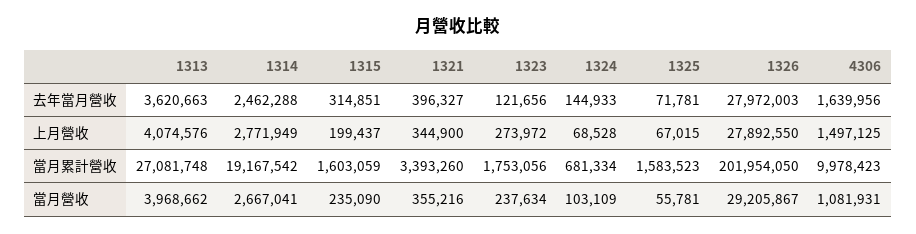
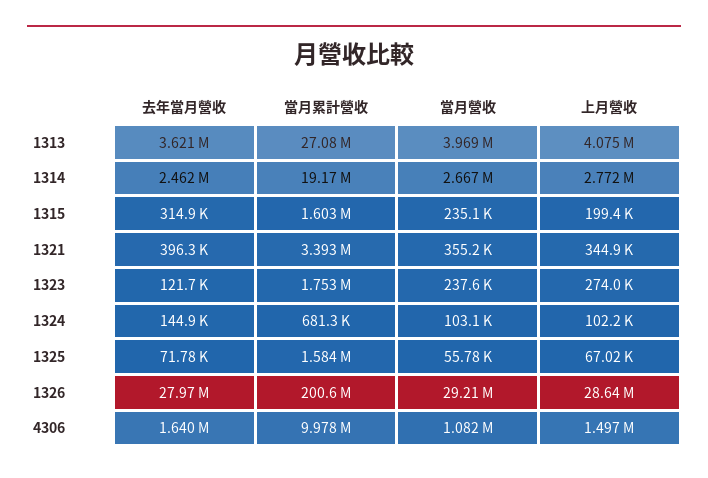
  {
    "1313": {
      "去年當月營收": 3620663,
      "上月營收": 4074576,
      "當月累計營收": 27081748,
      "當月營收": 3968662
    },
    "1314": {
      "去年當月營收": 2462288,
      "上月營收": 2771949,
      "當月累計營收": 19167542,
      "當月營收": 2667041
    },
    "1315": {
      "去年當月營收": 314851,
      "上月營收": 199437,
      "當月累計營收": 1603059,
      "當月營收": 235090
    },
    "1321": {
      "去年當月營收": 396327,
      "上月營收": 344900,
      "當月累計營收": 3393260,
      "當月營收": 355216
    },
    "1323": {
      "去年當月營收": 121656,
      "上月營收": 273972,
      "當月累計營收": 1753056,
      "當月營收": 237634
    },
    "1324": {
      "去年當月營收": 144933,
-     "上月營收": 68528,
+     "上月營收": 102200,
      "當月累計營收": 681334,
      "當月營收": 103109
    },
    "1325": {
      "去年當月營收": 71781,
      "上月營收": 67015,
      "當月累計營收": 1583523,
      "當月營收": 55781
    },
    "1326": {
      "去年當月營收": 27972003,
-     "上月營收": 27892550,
+     "上月營收": 28640000,
-     "當月累計營收": 201954050,
+     "當月累計營收": 200600000,
      "當月營收": 29205867
    },
    "4306": {
      "去年當月營收": 1639956,
      "上月營收": 1497125,
      "當月累計營收": 9978423,
      "當月營收": 1081931
    }
  }

